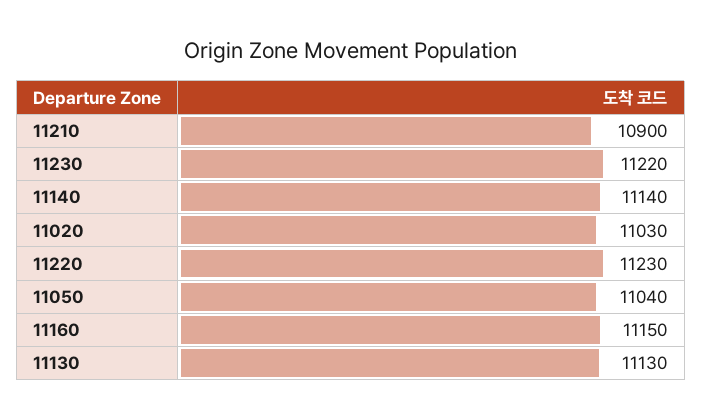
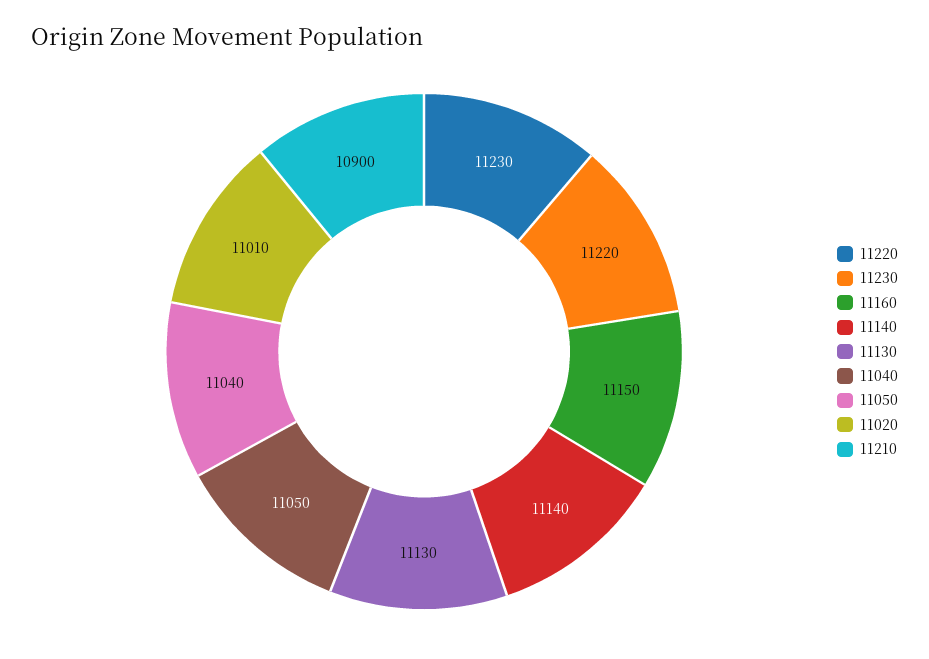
  {
    "11210": 10900,
    "11230": 11220,
    "11140": 11140,
-   "11020": 11030,
+   "11020": 11010,
    "11220": 11230,
    "11050": 11040,
    "11160": 11150,
-   "11130": 11130
+   "11130": 11130,
+   "11040": 11050
  }

